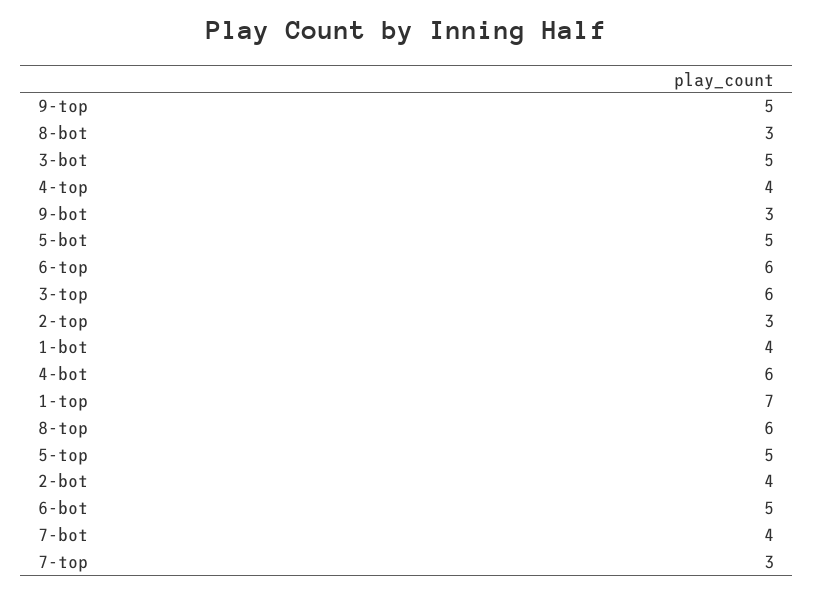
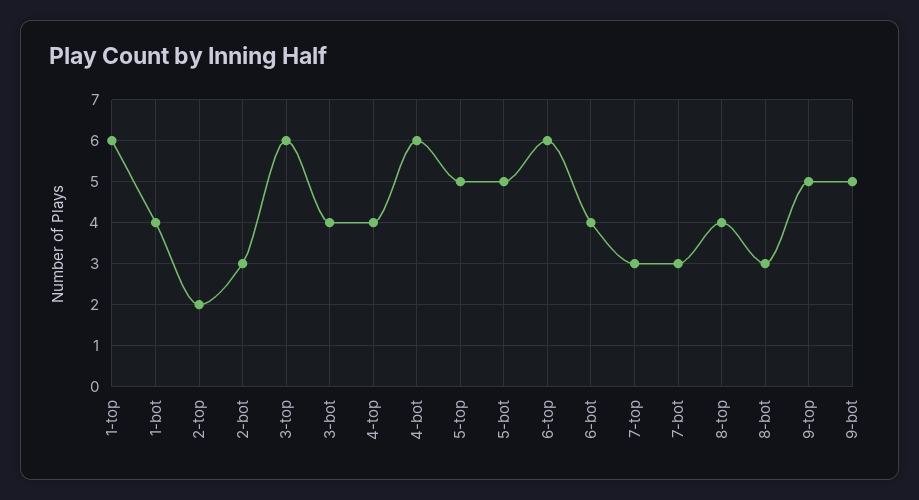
  {
    "9-top": 5,
    "8-bot": 3,
-   "3-bot": 5,
+   "3-bot": 4,
    "4-top": 4,
-   "9-bot": 3,
+   "9-bot": 5,
    "5-bot": 5,
    "6-top": 6,
    "3-top": 6,
-   "2-top": 3,
+   "2-top": 2,
    "1-bot": 4,
    "4-bot": 6,
-   "1-top": 7,
+   "1-top": 6,
-   "8-top": 6,
+   "8-top": 4,
    "5-top": 5,
-   "2-bot": 4,
+   "2-bot": 3,
-   "6-bot": 5,
+   "6-bot": 4,
-   "7-bot": 4,
+   "7-bot": 3,
    "7-top": 3
  }

